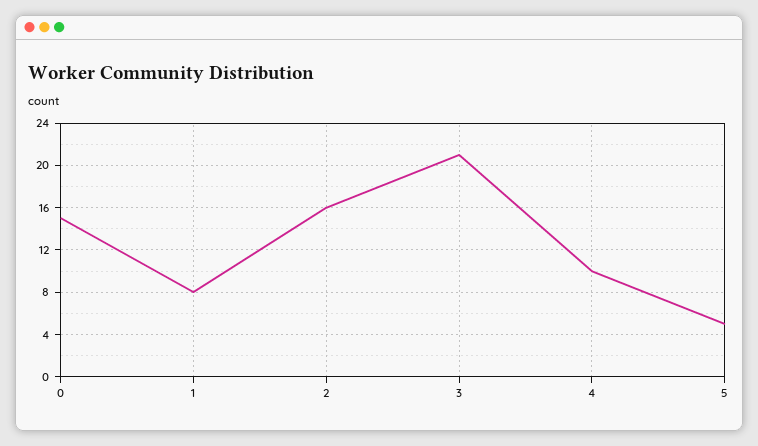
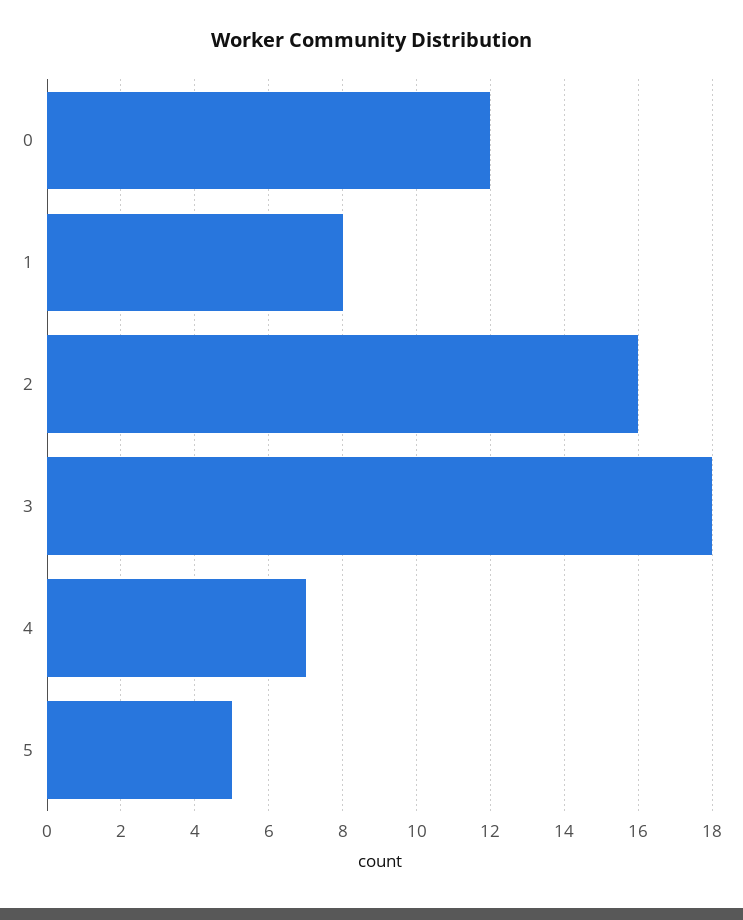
  {
-   "0": 15,
+   "0": 12,
    "1": 8,
    "2": 16,
-   "3": 21,
+   "3": 18,
-   "4": 10,
+   "4": 7,
    "5": 5
  }

